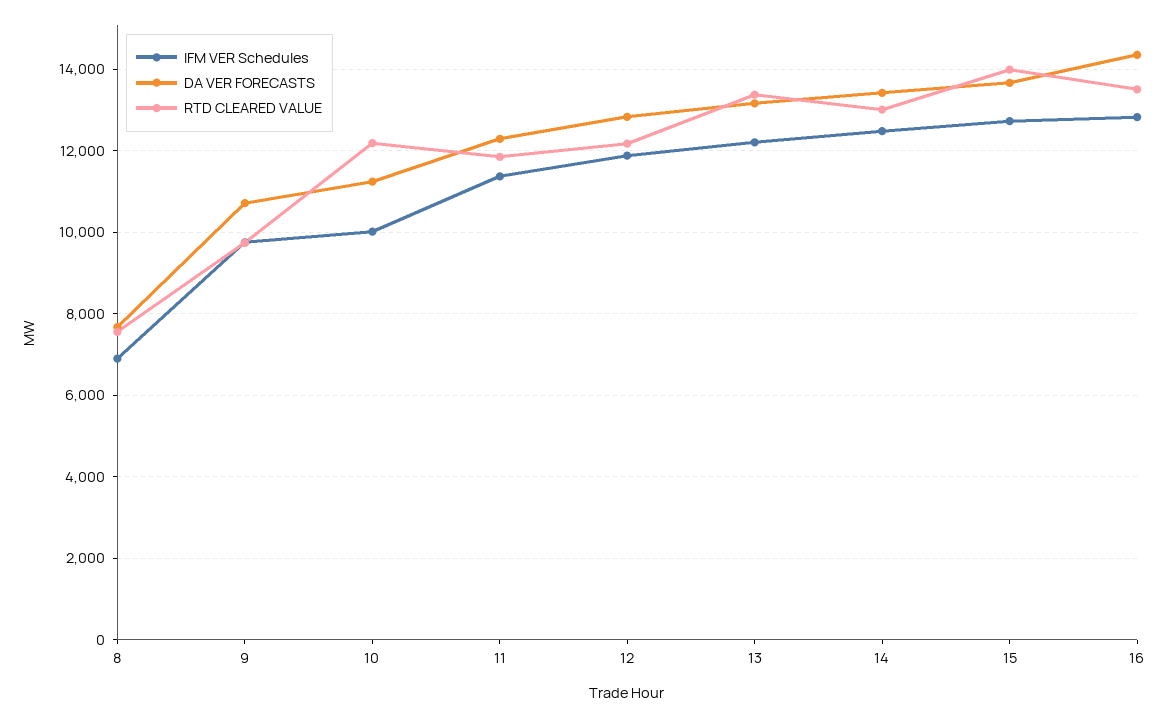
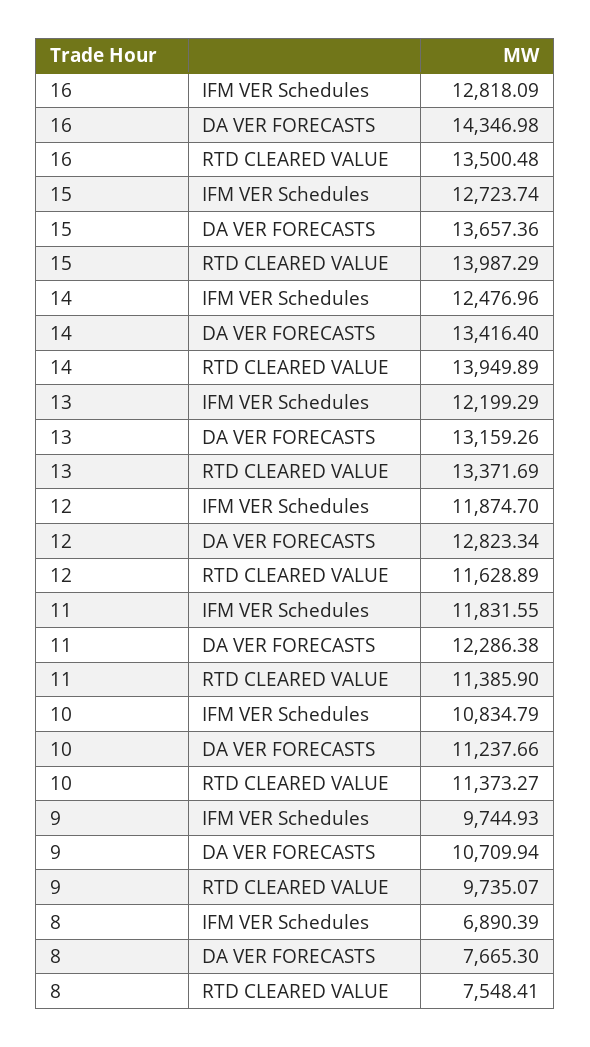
  {
    "IFM VER Schedules": {
      "8": 6890.39,
      "9": 9744.93,
-     "10": 10000,
+     "10": 10834.79,
-     "11": 11400,
+     "11": 11831.55,
      "12": 11874.7,
      "13": 12199.29,
      "14": 12476.96,
      "15": 12723.74,
      "16": 12818.09
    },
    "DA VER FORECASTS": {
      "8": 7665.3,
      "9": 10709.94,
      "10": 11237.66,
      "11": 12286.38,
      "12": 12823.34,
      "13": 13159.26,
      "14": 13416.4,
      "15": 13657.36,
      "16": 14346.98
    },
    "RTD CLEARED VALUE": {
      "8": 7548.41,
      "9": 9735.07,
-     "10": 12200,
+     "10": 11373.27,
-     "11": 11800,
+     "11": 11385.9,
-     "12": 12200,
+     "12": 11628.89,
      "13": 13371.69,
-     "14": 13000,
+     "14": 13949.89,
      "15": 13987.29,
      "16": 13500.48
    }
  }

